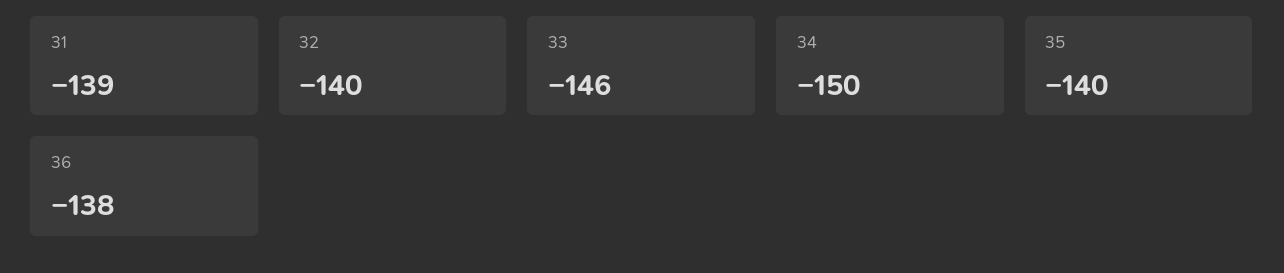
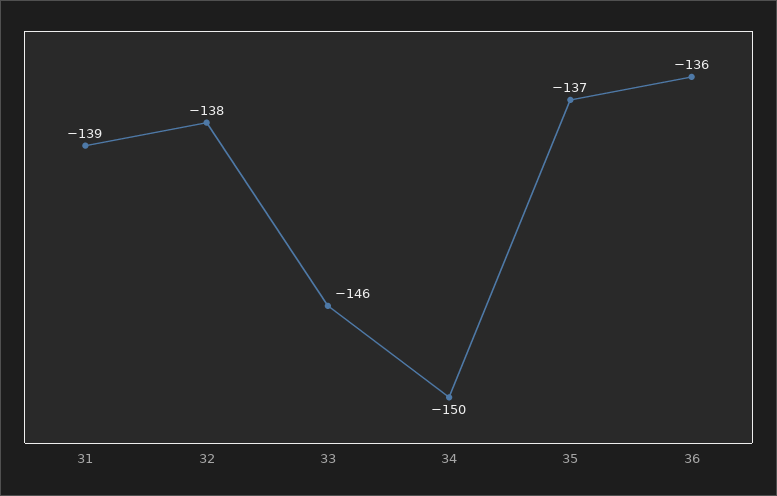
  {
    "31": -139,
-   "32": -140,
+   "32": -138,
    "33": -146,
    "34": -150,
-   "35": -140,
+   "35": -137,
-   "36": -138
+   "36": -136
  }

